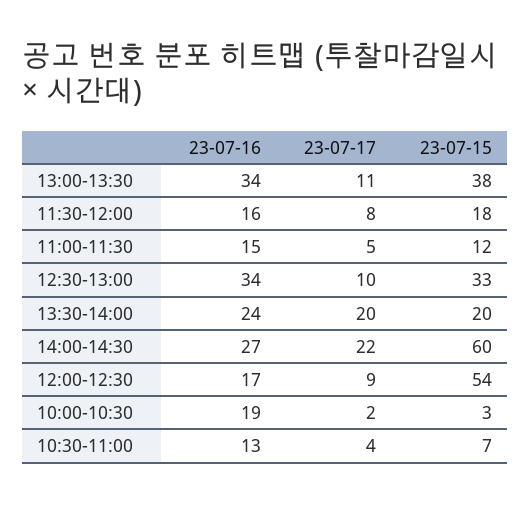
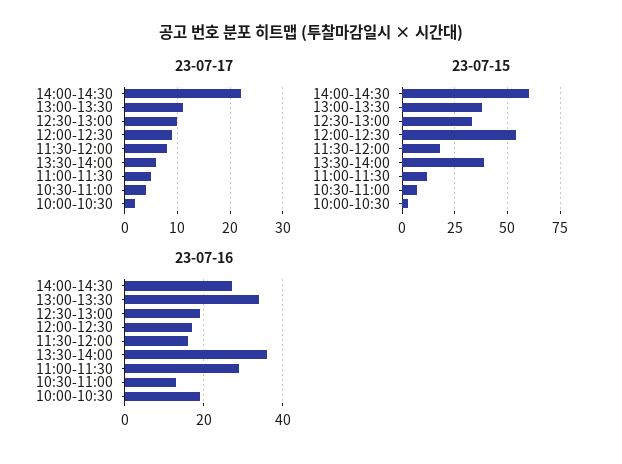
  {
    "23-07-16": {
      "13:00-13:30": 34,
      "11:30-12:00": 16,
-     "11:00-11:30": 15,
+     "11:00-11:30": 30,
-     "12:30-13:00": 34,
+     "12:30-13:00": 20,
-     "13:30-14:00": 24,
+     "13:30-14:00": 35,
      "14:00-14:30": 27,
      "12:00-12:30": 17,
      "10:00-10:30": 19,
      "10:30-11:00": 13
    },
    "23-07-17": {
      "13:00-13:30": 11,
      "11:30-12:00": 8,
      "11:00-11:30": 5,
      "12:30-13:00": 10,
-     "13:30-14:00": 20,
+     "13:30-14:00": 5,
      "14:00-14:30": 22,
      "12:00-12:30": 9,
      "10:00-10:30": 2,
      "10:30-11:00": 4
    },
    "23-07-15": {
      "13:00-13:30": 38,
      "11:30-12:00": 18,
      "11:00-11:30": 12,
      "12:30-13:00": 33,
-     "13:30-14:00": 20,
+     "13:30-14:00": 40,
      "14:00-14:30": 60,
      "12:00-12:30": 54,
      "10:00-10:30": 3,
      "10:30-11:00": 7
    }
  }

